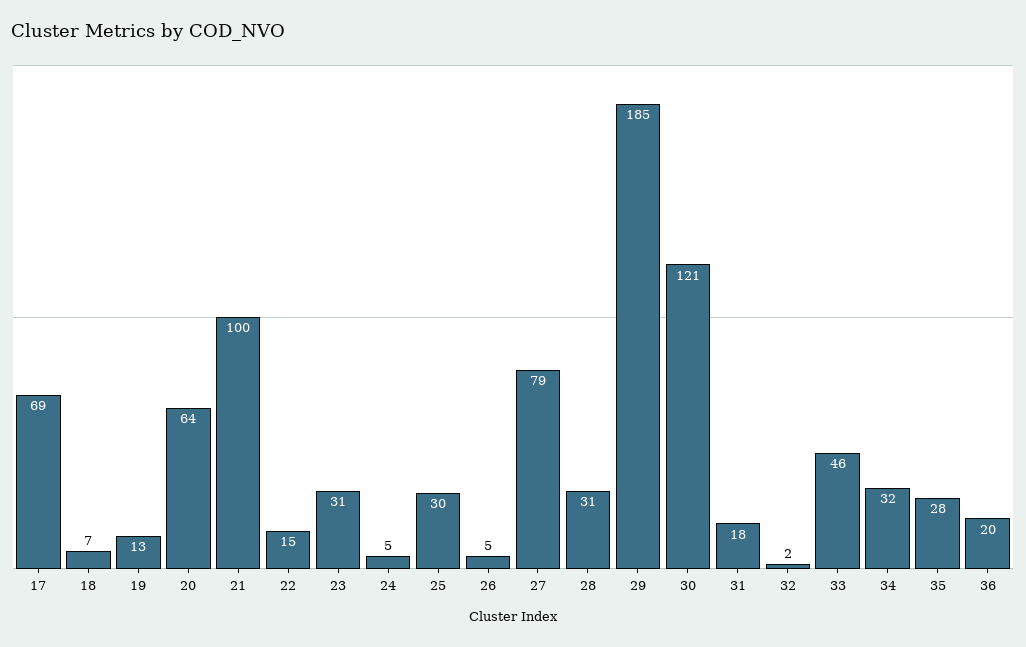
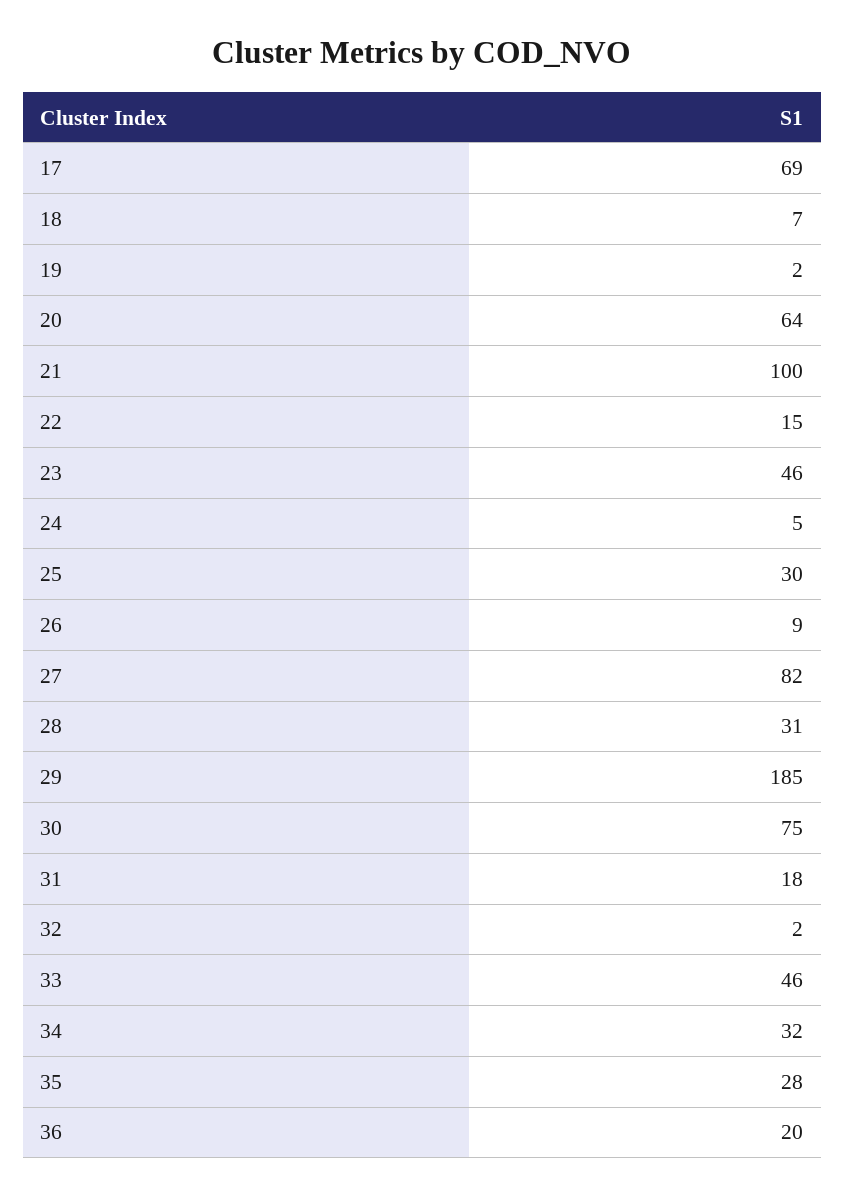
  {
    "17": 69,
    "18": 7,
-   "19": 13,
+   "19": 2,
    "20": 64,
    "21": 100,
    "22": 15,
-   "23": 31,
+   "23": 46,
    "24": 5,
    "25": 30,
-   "26": 5,
+   "26": 9,
-   "27": 79,
+   "27": 82,
    "28": 31,
    "29": 185,
-   "30": 121,
+   "30": 75,
    "31": 18,
    "32": 2,
    "33": 46,
    "34": 32,
    "35": 28,
    "36": 20
  }

